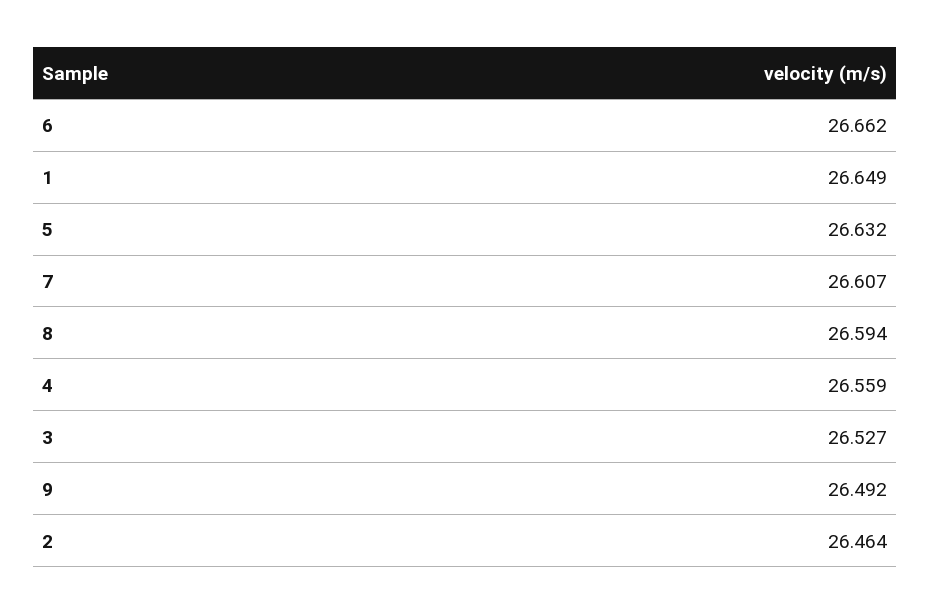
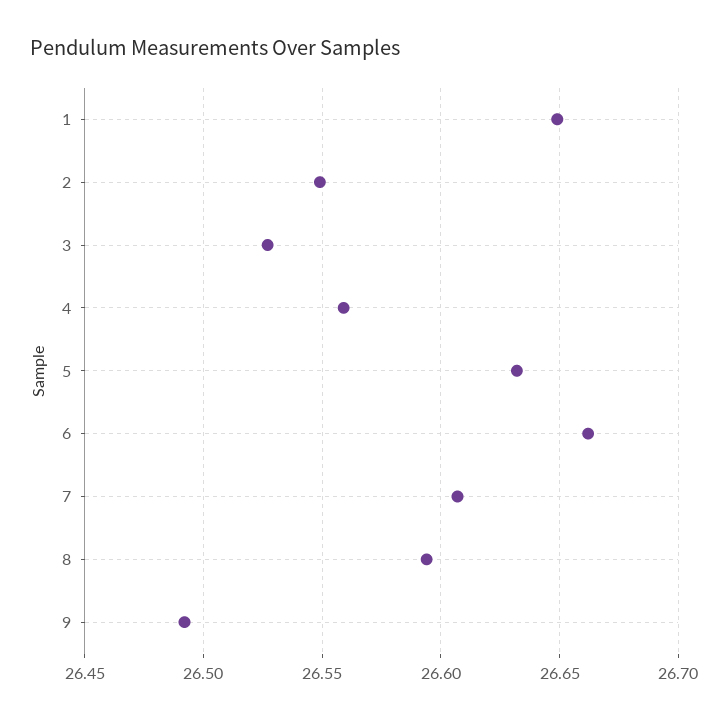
  {
    "6": 26.662,
    "1": 26.649,
    "5": 26.632,
    "7": 26.607,
    "8": 26.594,
    "4": 26.559,
    "3": 26.527,
    "9": 26.492,
-   "2": 26.464
+   "2": 26.55
  }

